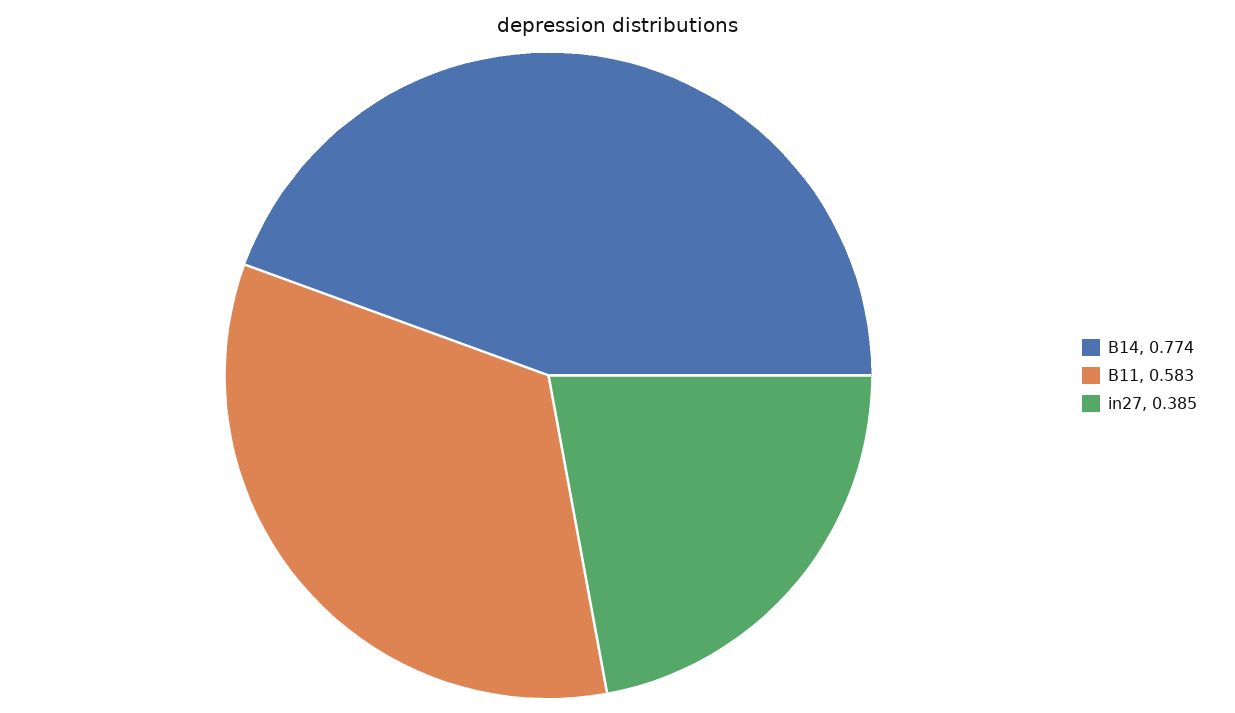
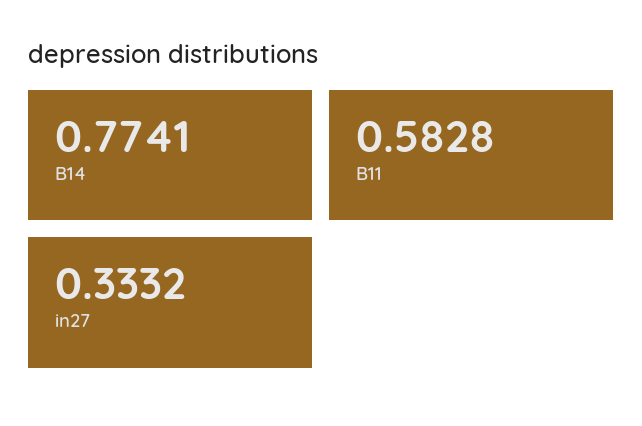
  {
    "B14": 0.7741,
    "B11": 0.5828,
-   "in27": 0.385
+   "in27": 0.3332
  }

